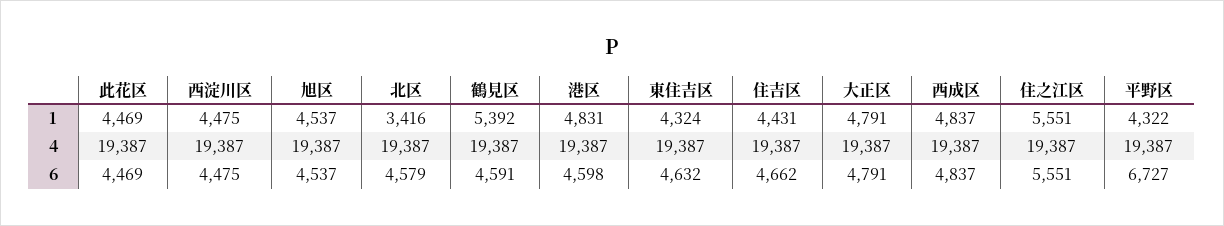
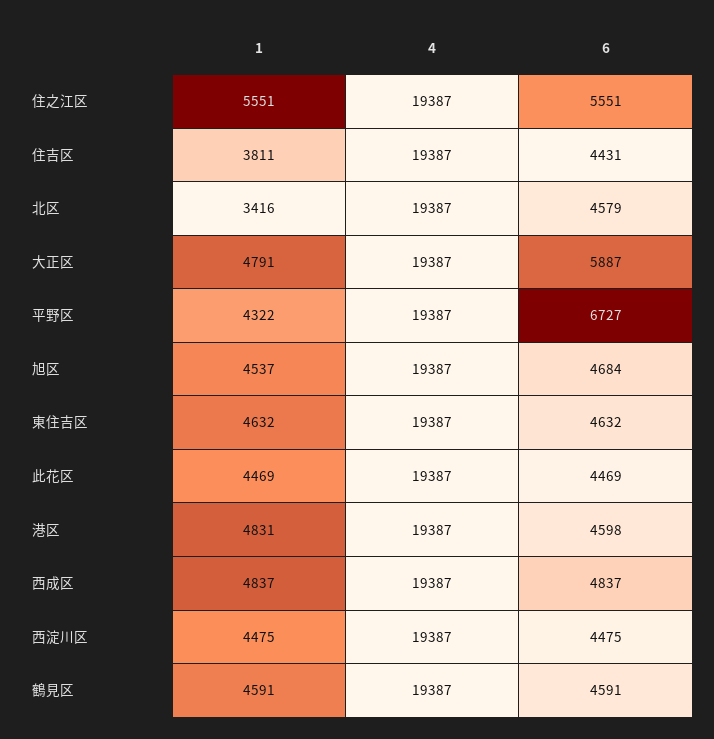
  {
    "此花区": {
      "1": 4469,
      "4": 19387,
      "6": 4469
    },
    "西淀川区": {
      "1": 4475,
      "4": 19387,
      "6": 4475
    },
    "旭区": {
      "1": 4537,
      "4": 19387,
-     "6": 4537
+     "6": 4684
    },
    "北区": {
      "1": 3416,
      "4": 19387,
      "6": 4579
    },
    "鶴見区": {
-     "1": 5392,
+     "1": 4591,
      "4": 19387,
      "6": 4591
    },
    "港区": {
      "1": 4831,
      "4": 19387,
      "6": 4598
    },
    "東住吉区": {
-     "1": 4324,
+     "1": 4632,
      "4": 19387,
      "6": 4632
    },
    "住吉区": {
-     "1": 4431,
+     "1": 3811,
      "4": 19387,
-     "6": 4662
+     "6": 4431
    },
    "大正区": {
      "1": 4791,
      "4": 19387,
-     "6": 4791
+     "6": 5887
    },
    "西成区": {
      "1": 4837,
      "4": 19387,
      "6": 4837
    },
    "住之江区": {
      "1": 5551,
      "4": 19387,
      "6": 5551
    },
    "平野区": {
      "1": 4322,
      "4": 19387,
      "6": 6727
    }
  }

